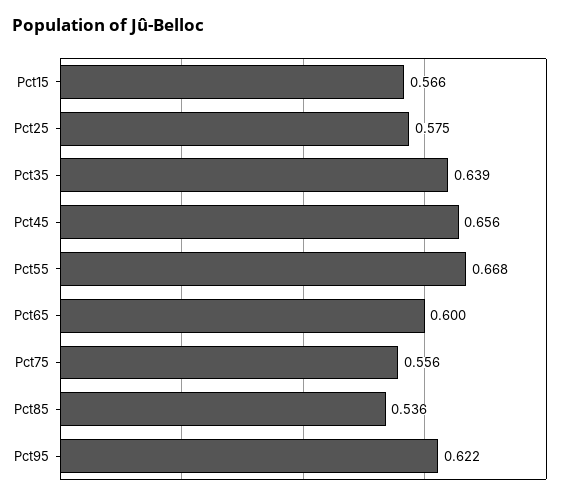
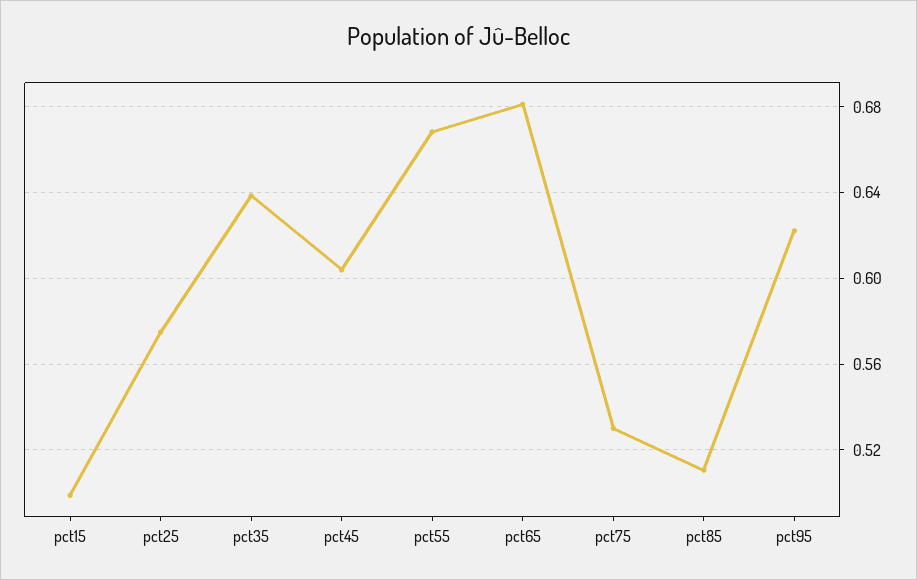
  {
-   "Pct15": 0.566,
+   "Pct15": 0.5,
    "Pct25": 0.575,
    "Pct35": 0.639,
-   "Pct45": 0.656,
+   "Pct45": 0.605,
    "Pct55": 0.668,
-   "Pct65": 0.6,
+   "Pct65": 0.68,
-   "Pct75": 0.556,
+   "Pct75": 0.53,
-   "Pct85": 0.536,
+   "Pct85": 0.51,
    "Pct95": 0.622
  }

